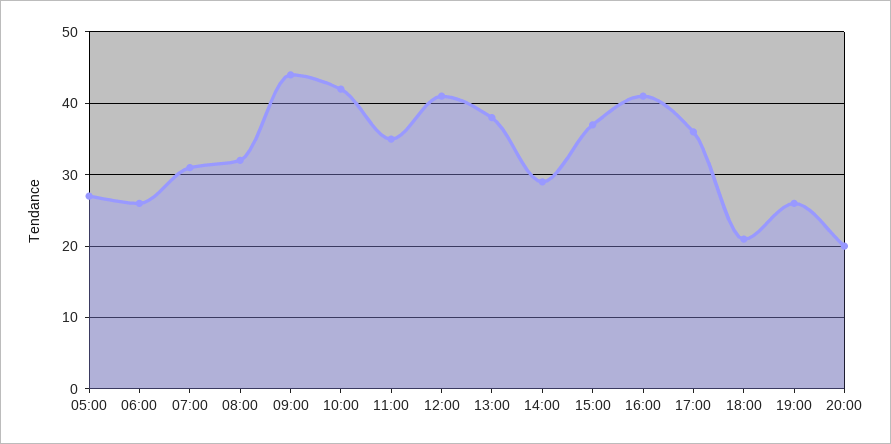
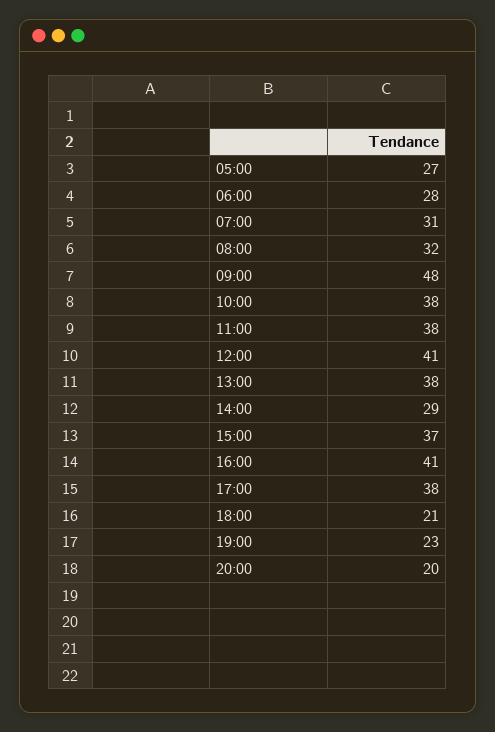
  {
    "05:00": 27,
-   "06:00": 26,
+   "06:00": 28,
    "07:00": 31,
    "08:00": 32,
-   "09:00": 44,
+   "09:00": 48,
-   "10:00": 42,
+   "10:00": 38,
-   "11:00": 35,
+   "11:00": 38,
    "12:00": 41,
    "13:00": 38,
    "14:00": 29,
    "15:00": 37,
    "16:00": 41,
-   "17:00": 36,
+   "17:00": 38,
    "18:00": 21,
-   "19:00": 26,
+   "19:00": 23,
    "20:00": 20
  }

